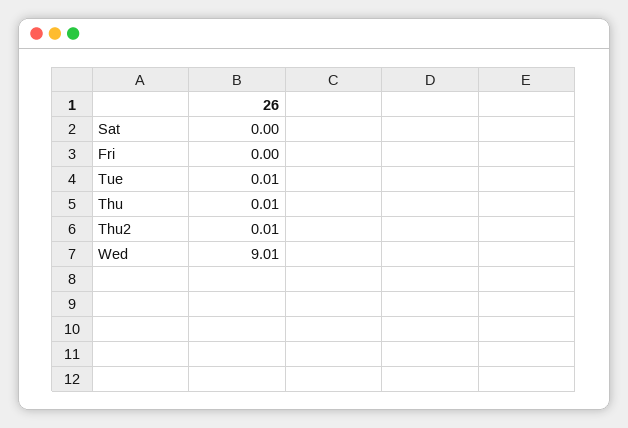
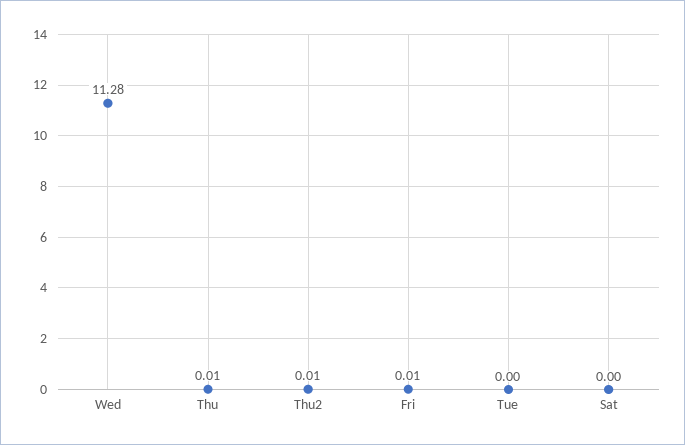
  {
    "Sat": 0,
-   "Fri": 0,
+   "Fri": 0.01,
-   "Tue": 0.01,
+   "Tue": 0,
    "Thu": 0.01,
    "Thu2": 0.01,
-   "Wed": 9.01
+   "Wed": 11.28
  }

